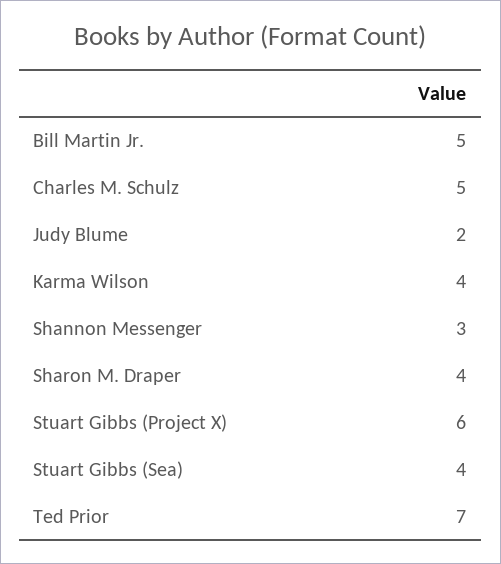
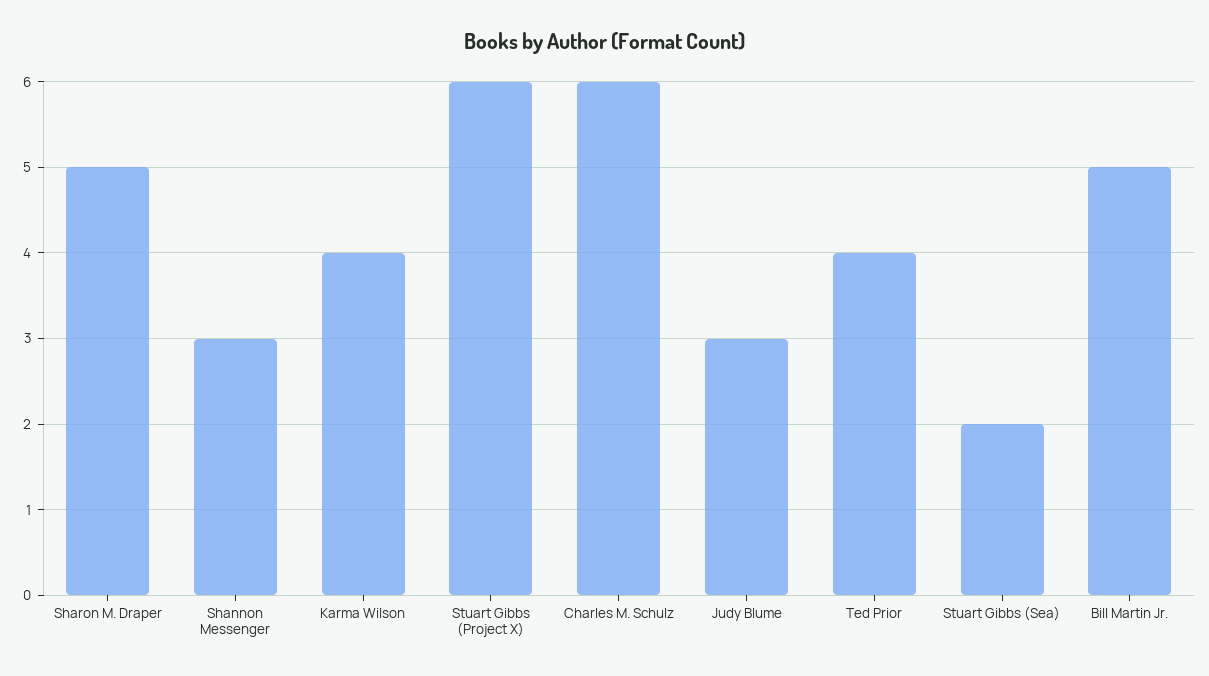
  {
    "Bill Martin Jr.": 5,
-   "Charles M. Schulz": 5,
+   "Charles M. Schulz": 6,
-   "Judy Blume": 2,
+   "Judy Blume": 3,
    "Karma Wilson": 4,
    "Shannon Messenger": 3,
-   "Sharon M. Draper": 4,
+   "Sharon M. Draper": 5,
    "Stuart Gibbs (Project X)": 6,
-   "Stuart Gibbs (Sea)": 4,
+   "Stuart Gibbs (Sea)": 2,
-   "Ted Prior": 7
+   "Ted Prior": 4
  }

